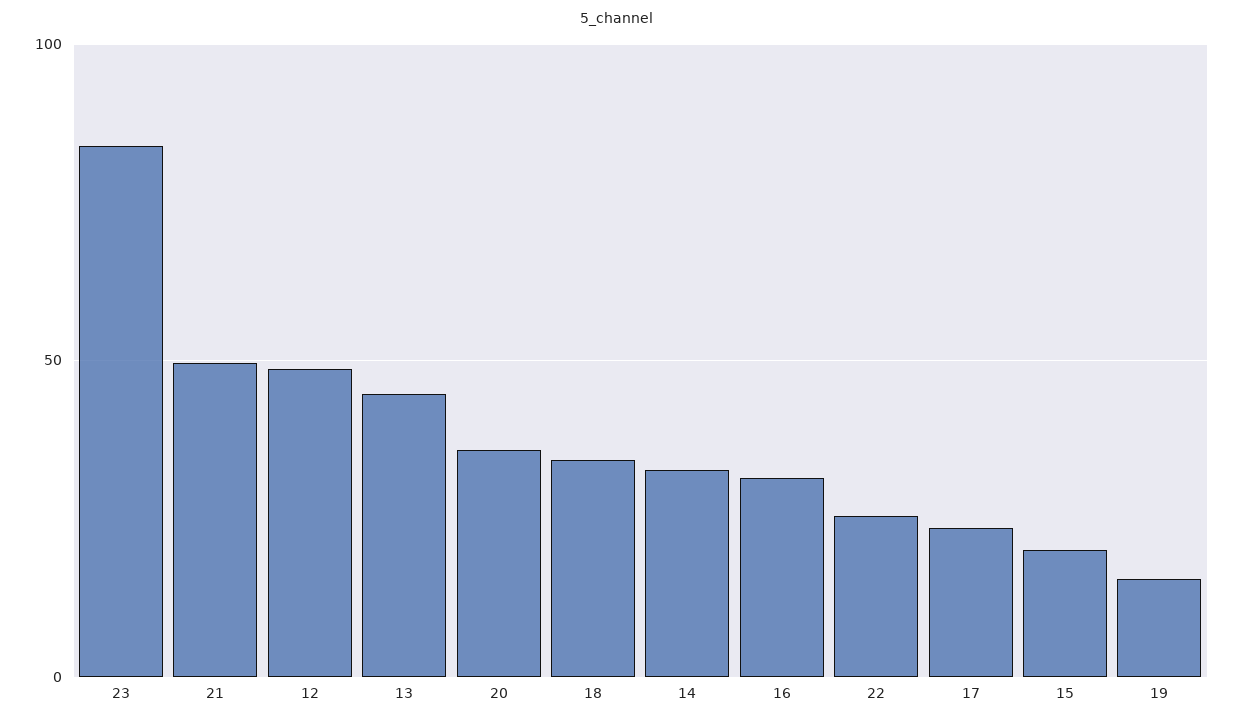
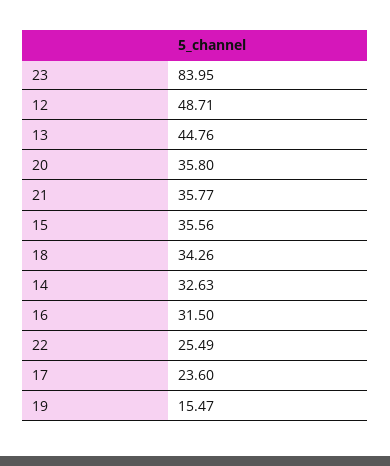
  {
    "23": 83.95,
-   "21": 50,
+   "21": 35.77,
    "12": 48.71,
    "13": 44.76,
    "20": 35.8,
    "18": 34.26,
    "14": 32.63,
    "16": 31.5,
    "22": 25.49,
    "17": 23.6,
-   "15": 20,
+   "15": 35.56,
    "19": 15.47
  }

